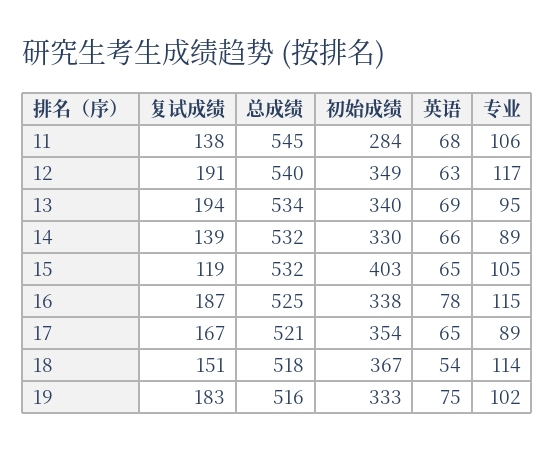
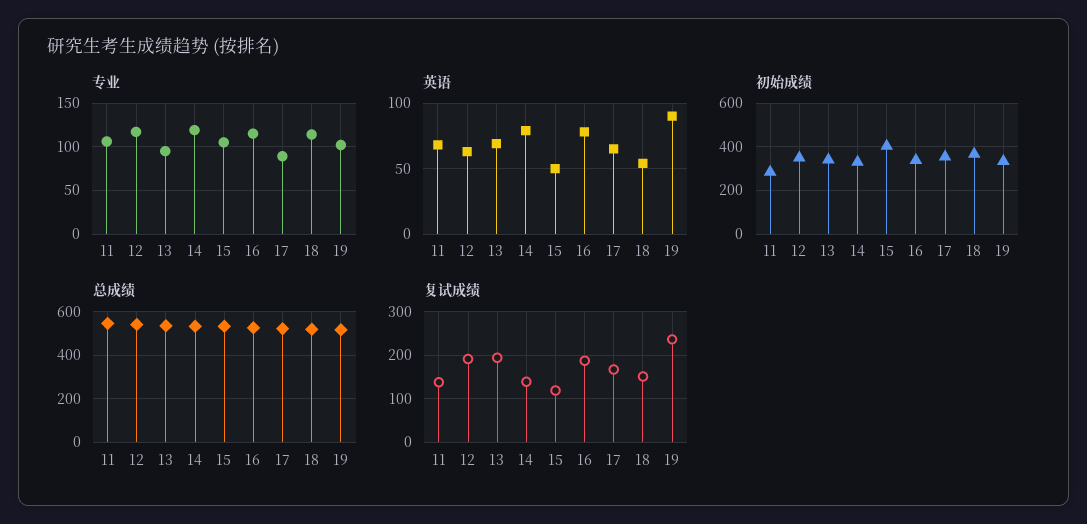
  {
    "复试成绩": {
      "11": 138,
      "12": 191,
      "13": 194,
      "14": 139,
      "15": 119,
      "16": 187,
      "17": 167,
      "18": 151,
-     "19": 183
+     "19": 240
    },
    "总成绩": {
      "11": 545,
      "12": 540,
      "13": 534,
      "14": 532,
      "15": 532,
      "16": 525,
      "17": 521,
      "18": 518,
      "19": 516
    },
    "初始成绩": {
      "11": 284,
      "12": 349,
      "13": 340,
      "14": 330,
      "15": 403,
      "16": 338,
      "17": 354,
      "18": 367,
      "19": 333
    },
    "英语": {
      "11": 68,
      "12": 63,
      "13": 69,
-     "14": 66,
+     "14": 80,
-     "15": 65,
+     "15": 50,
      "16": 78,
      "17": 65,
      "18": 54,
-     "19": 75
+     "19": 90
    },
    "专业": {
      "11": 106,
      "12": 117,
      "13": 95,
-     "14": 89,
+     "14": 120,
      "15": 105,
      "16": 115,
      "17": 89,
      "18": 114,
      "19": 102
    }
  }

